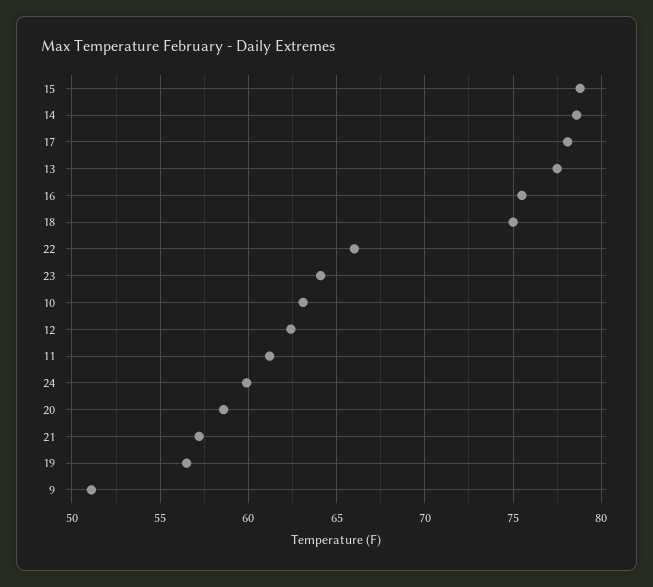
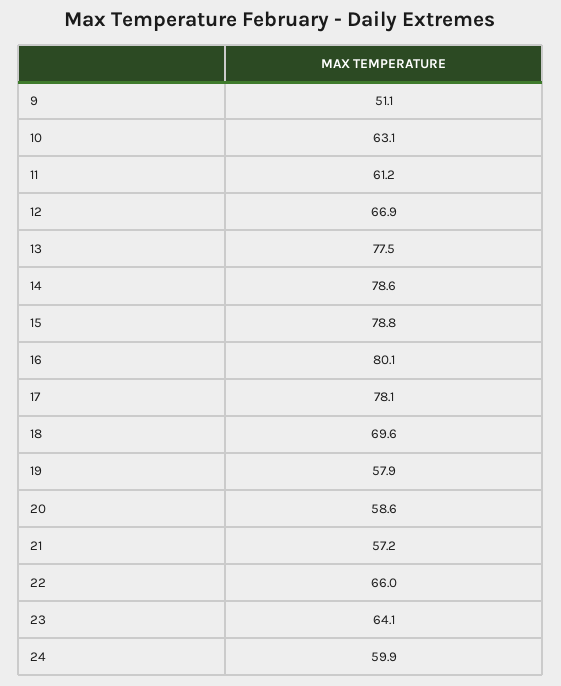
  {
    "15": 78.8,
    "14": 78.6,
    "17": 78.1,
    "13": 77.5,
-   "16": 75.5,
+   "16": 80.1,
-   "18": 75,
+   "18": 69.6,
    "22": 66,
    "23": 64.1,
    "10": 63.1,
-   "12": 62.5,
+   "12": 66.9,
    "11": 61.2,
    "24": 59.9,
    "20": 58.6,
    "21": 57.2,
-   "19": 56.5,
+   "19": 57.9,
    "9": 51.1
  }

